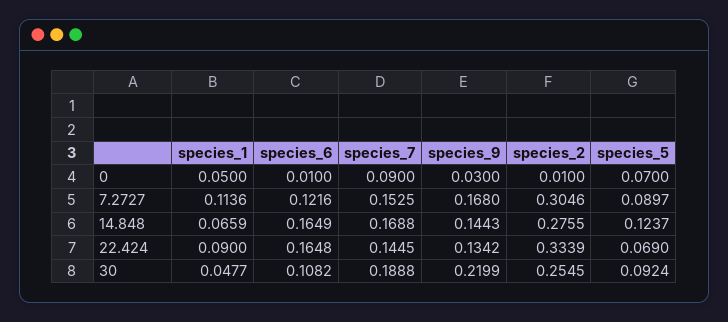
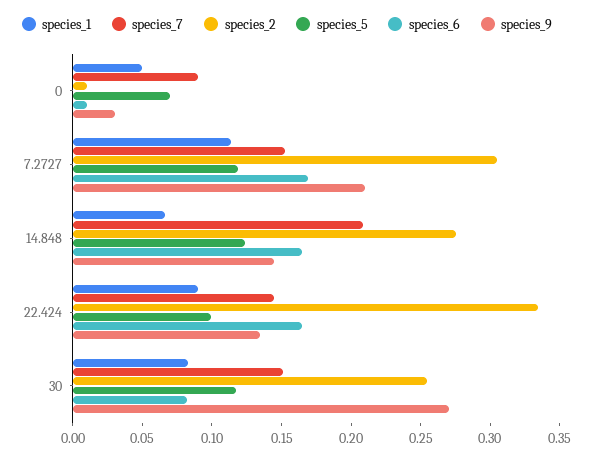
  {
    "species_1": {
      "0": 0.05,
      "7.2727": 0.1136,
      "14.848": 0.0659,
      "22.424": 0.09,
-     "30": 0.0477
+     "30": 0.08
    },
    "species_6": {
      "0": 0.01,
-     "7.2727": 0.1216,
+     "7.2727": 0.17,
      "14.848": 0.1649,
      "22.424": 0.1648,
-     "30": 0.1082
+     "30": 0.08
    },
    "species_7": {
      "0": 0.09,
      "7.2727": 0.1525,
-     "14.848": 0.1688,
+     "14.848": 0.21,
      "22.424": 0.1445,
-     "30": 0.1888
+     "30": 0.15
    },
    "species_9": {
      "0": 0.03,
-     "7.2727": 0.168,
+     "7.2727": 0.21,
      "14.848": 0.1443,
      "22.424": 0.1342,
-     "30": 0.2199
+     "30": 0.27
    },
    "species_2": {
      "0": 0.01,
      "7.2727": 0.3046,
      "14.848": 0.2755,
      "22.424": 0.3339,
      "30": 0.2545
    },
    "species_5": {
      "0": 0.07,
-     "7.2727": 0.0897,
+     "7.2727": 0.12,
      "14.848": 0.1237,
-     "22.424": 0.069,
+     "22.424": 0.1,
-     "30": 0.0924
+     "30": 0.12
    }
  }

